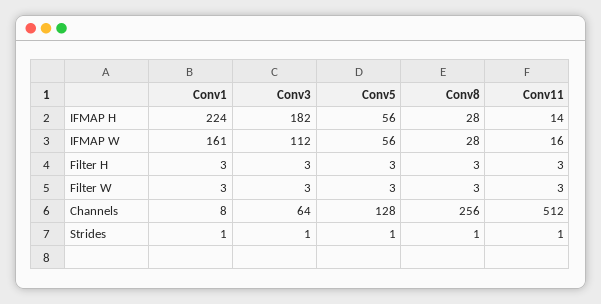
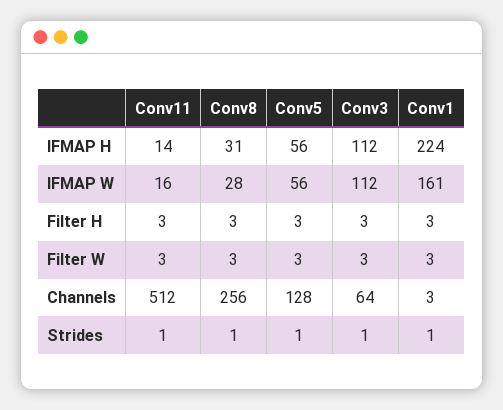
  {
    "Conv1": {
      "IFMAP H": 224,
      "IFMAP W": 161,
      "Filter H": 3,
      "Filter W": 3,
-     "Channels": 8,
+     "Channels": 3,
      "Strides": 1
    },
    "Conv3": {
-     "IFMAP H": 182,
+     "IFMAP H": 112,
      "IFMAP W": 112,
      "Filter H": 3,
      "Filter W": 3,
      "Channels": 64,
      "Strides": 1
    },
    "Conv5": {
      "IFMAP H": 56,
      "IFMAP W": 56,
      "Filter H": 3,
      "Filter W": 3,
      "Channels": 128,
      "Strides": 1
    },
    "Conv8": {
-     "IFMAP H": 28,
+     "IFMAP H": 31,
      "IFMAP W": 28,
      "Filter H": 3,
      "Filter W": 3,
      "Channels": 256,
      "Strides": 1
    },
    "Conv11": {
      "IFMAP H": 14,
      "IFMAP W": 16,
      "Filter H": 3,
      "Filter W": 3,
      "Channels": 512,
      "Strides": 1
    }
  }

